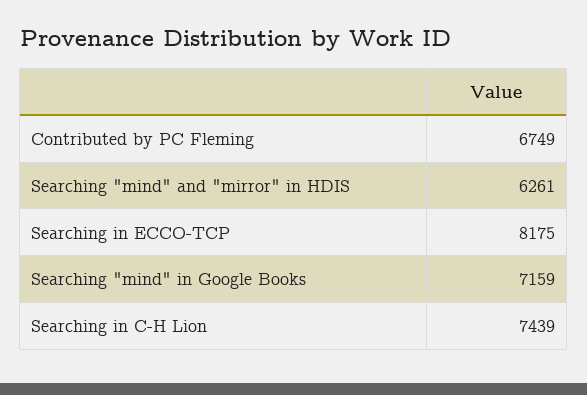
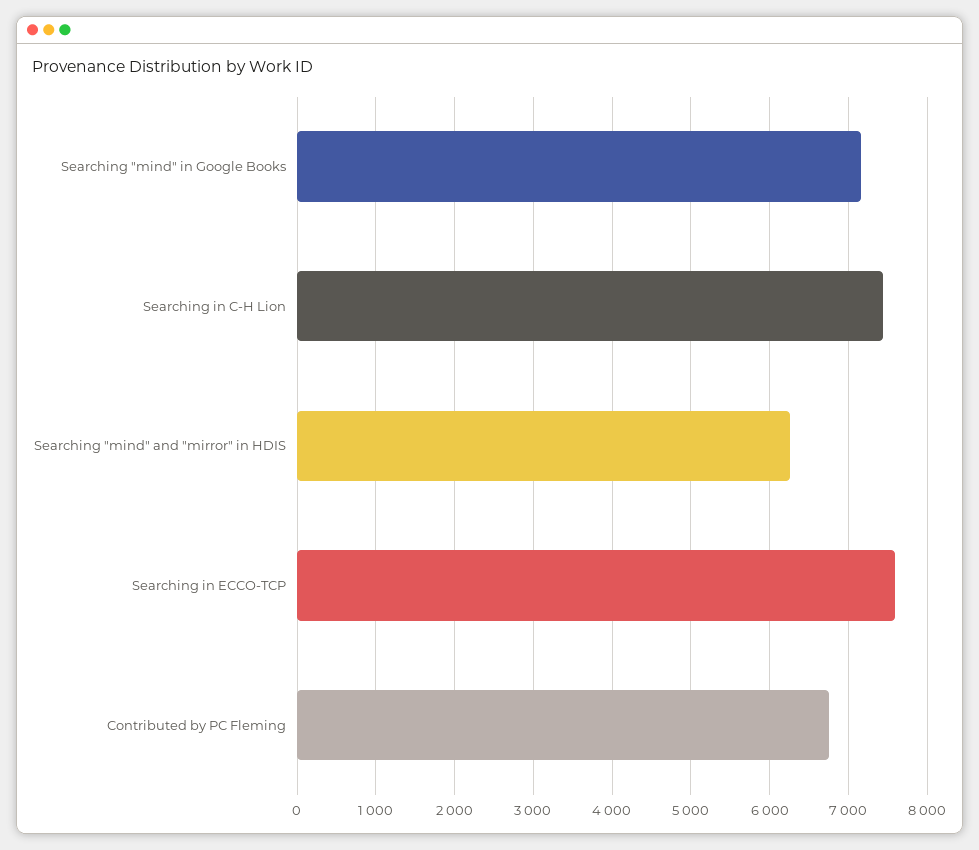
  {
    "Contributed by PC Fleming": 6749,
    "Searching \"mind\" and \"mirror\" in HDIS": 6261,
-   "Searching in ECCO-TCP": 8175,
+   "Searching in ECCO-TCP": 7600,
    "Searching \"mind\" in Google Books": 7159,
    "Searching in C-H Lion": 7439
  }

